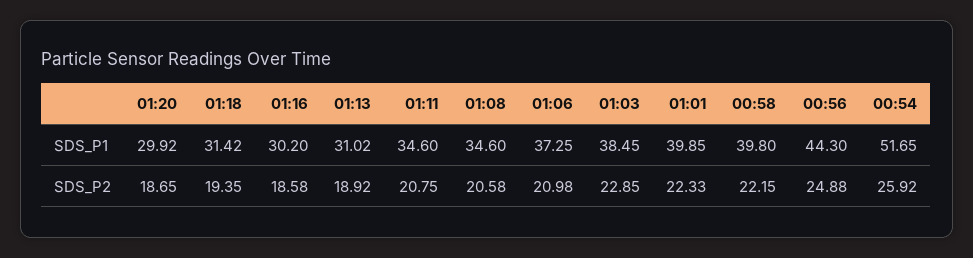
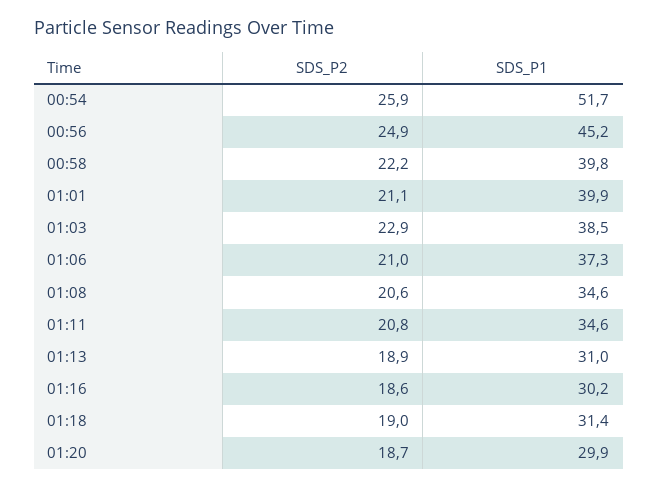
  {
    "01:20": {
      "SDS_P1": 29.92,
      "SDS_P2": 18.65
    },
    "01:18": {
      "SDS_P1": 31.42,
-     "SDS_P2": 19.35
+     "SDS_P2": 19
    },
    "01:16": {
      "SDS_P1": 30.2,
      "SDS_P2": 18.58
    },
    "01:13": {
      "SDS_P1": 31.02,
      "SDS_P2": 18.92
    },
    "01:11": {
      "SDS_P1": 34.6,
      "SDS_P2": 20.75
    },
    "01:08": {
      "SDS_P1": 34.6,
      "SDS_P2": 20.58
    },
    "01:06": {
      "SDS_P1": 37.25,
      "SDS_P2": 20.98
    },
    "01:03": {
      "SDS_P1": 38.45,
      "SDS_P2": 22.85
    },
    "01:01": {
      "SDS_P1": 39.85,
-     "SDS_P2": 22.33
+     "SDS_P2": 21.1
    },
    "00:58": {
      "SDS_P1": 39.8,
      "SDS_P2": 22.15
    },
    "00:56": {
-     "SDS_P1": 44.3,
+     "SDS_P1": 45.2,
      "SDS_P2": 24.88
    },
    "00:54": {
      "SDS_P1": 51.65,
      "SDS_P2": 25.92
    }
  }

